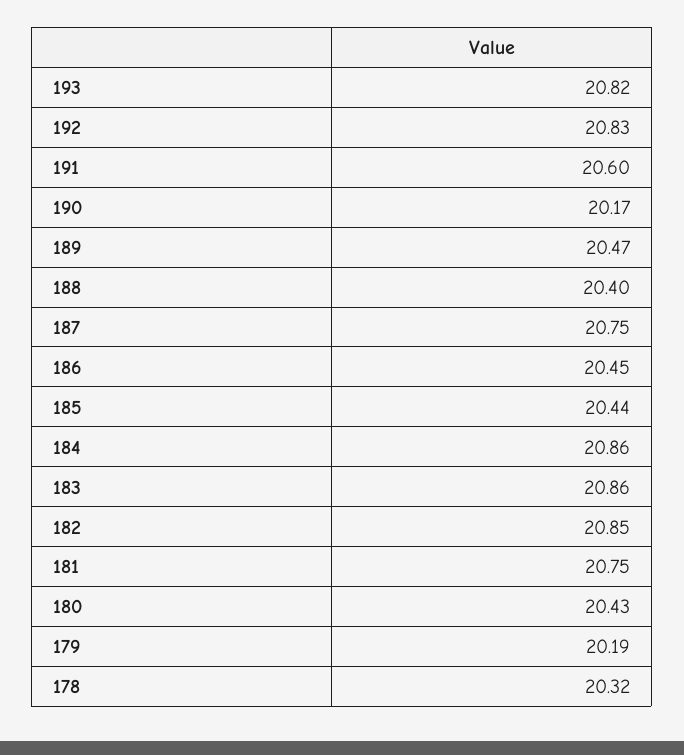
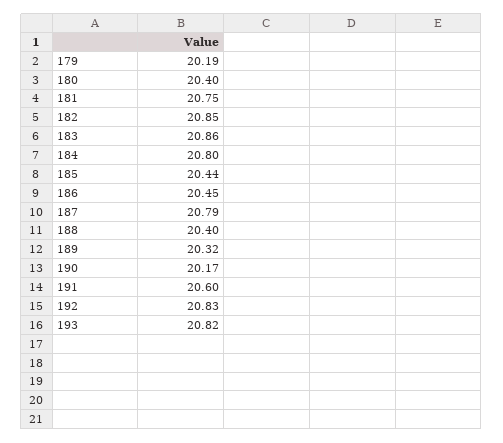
  {
    "193": 20.82,
    "192": 20.83,
    "191": 20.6,
    "190": 20.17,
-   "189": 20.47,
+   "189": 20.32,
    "188": 20.4,
-   "187": 20.75,
+   "187": 20.79,
    "186": 20.45,
    "185": 20.44,
-   "184": 20.86,
+   "184": 20.8,
    "183": 20.86,
    "182": 20.85,
    "181": 20.75,
-   "180": 20.43,
+   "180": 20.4,
-   "179": 20.19,
+   "179": 20.19
-   "178": 20.32
  }

